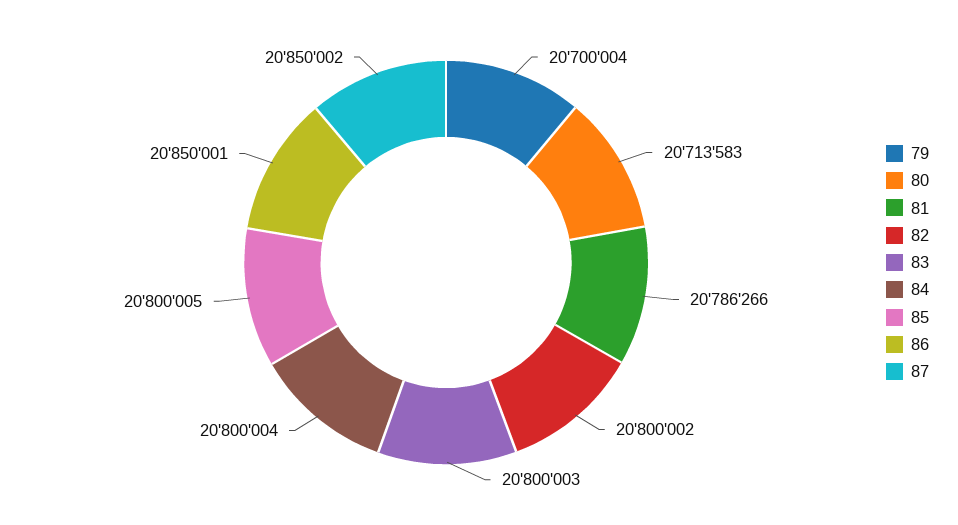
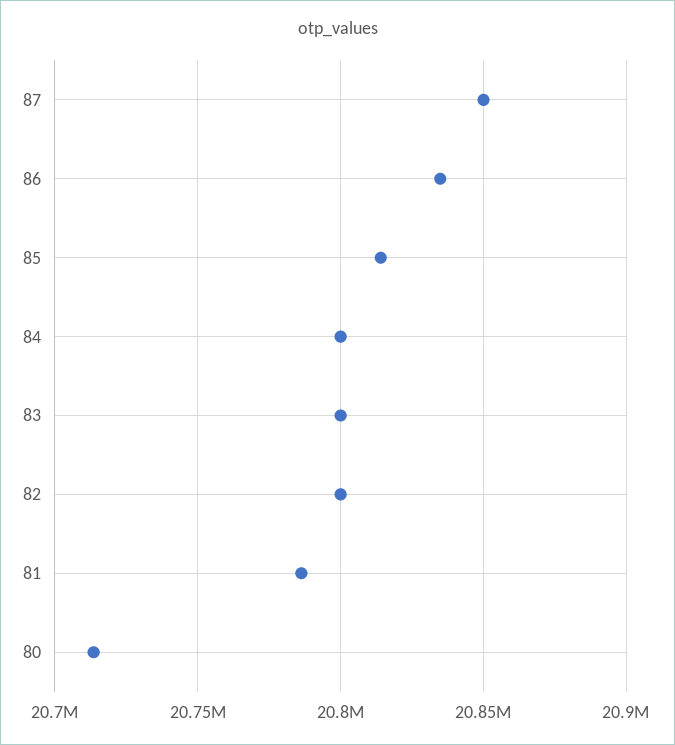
  {
-   "79": 20700004,
    "80": 20713583,
    "81": 20786266,
    "82": 20800002,
    "83": 20800003,
    "84": 20800004,
-   "85": 20800005,
+   "85": 20815000,
-   "86": 20850001,
+   "86": 20835000,
    "87": 20850002
  }

